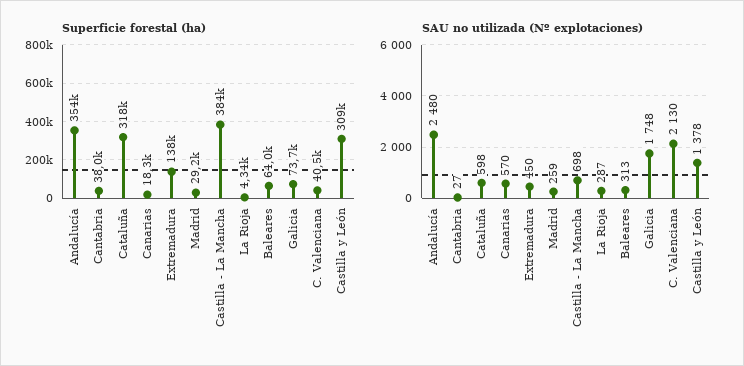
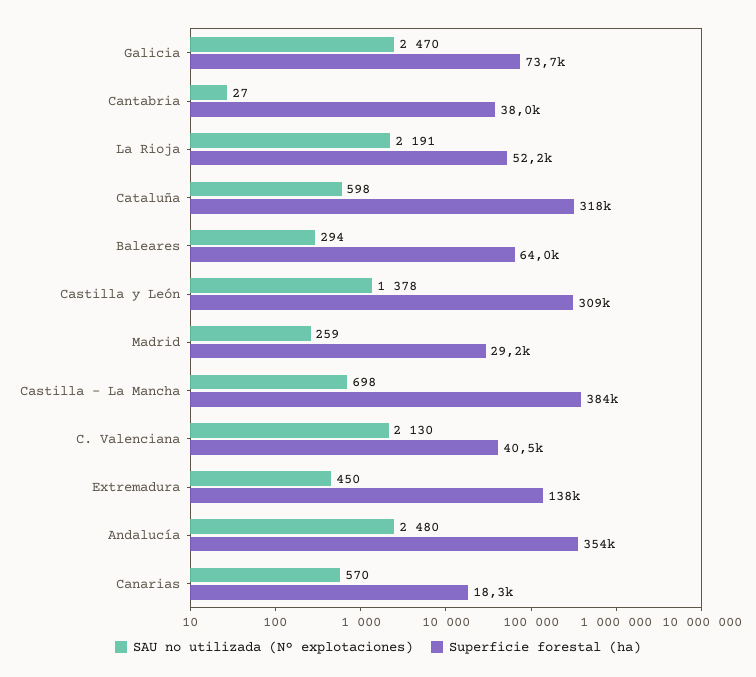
  {
    "Superficie forestal (ha)": {
      "Andalucía": 354000,
      "Cantabria": 38000,
      "Cataluña": 318000,
      "Canarias": 18300,
      "Extremadura": 138000,
      "Madrid": 29200,
      "Castilla - La Mancha": 384000,
-     "La Rioja": 4340,
+     "La Rioja": 52200,
      "Baleares": 64000,
      "Galicia": 73700,
      "C. Valenciana": 40500,
      "Castilla y León": 309000
    },
    "SAU no utilizada (Nº explotaciones)": {
      "Andalucía": 2480,
      "Cantabria": 27,
      "Cataluña": 598,
      "Canarias": 570,
      "Extremadura": 450,
      "Madrid": 259,
      "Castilla - La Mancha": 698,
-     "La Rioja": 287,
+     "La Rioja": 2191,
-     "Baleares": 313,
+     "Baleares": 294,
-     "Galicia": 1748,
+     "Galicia": 2470,
      "C. Valenciana": 2130,
      "Castilla y León": 1378
    }
  }

